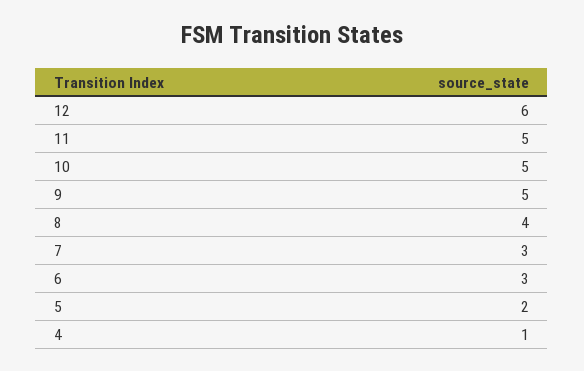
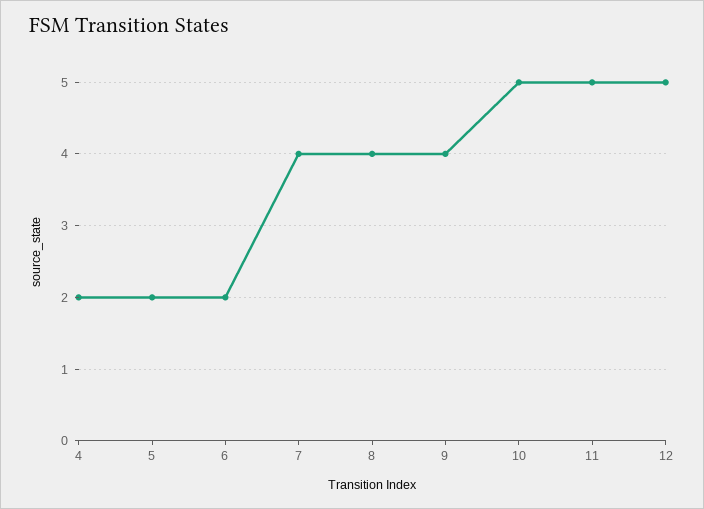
  {
-   "12": 6,
+   "12": 5,
    "11": 5,
    "10": 5,
-   "9": 5,
+   "9": 4,
    "8": 4,
-   "7": 3,
+   "7": 4,
-   "6": 3,
+   "6": 2,
    "5": 2,
-   "4": 1
+   "4": 2
  }

